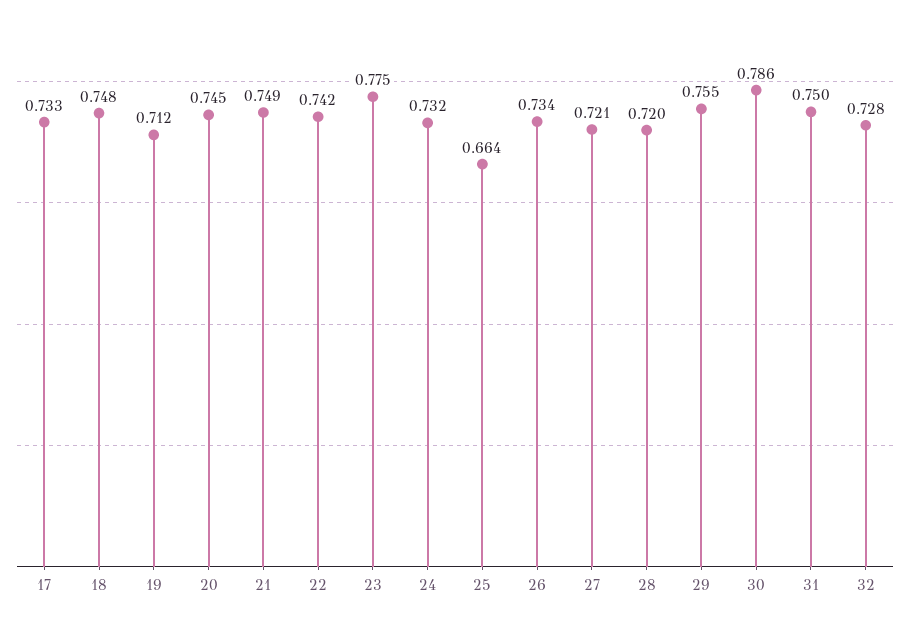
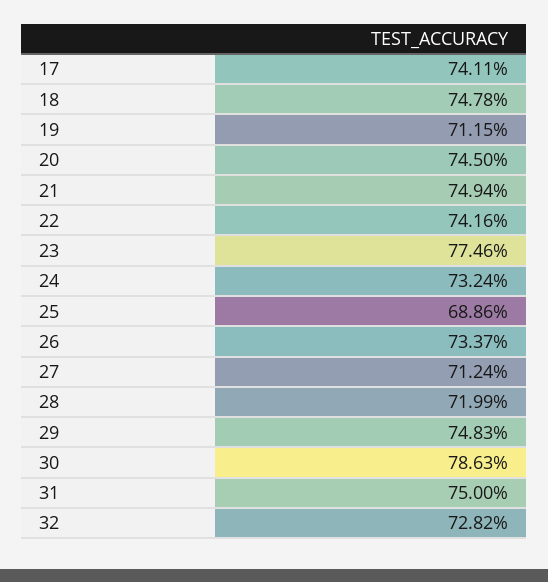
  {
-   "17": 0.733,
+   "17": 0.7411,
    "18": 0.7478,
    "19": 0.7115,
    "20": 0.745,
    "21": 0.7494,
    "22": 0.7416,
    "23": 0.7746,
    "24": 0.7324,
-   "25": 0.664,
+   "25": 0.6886,
    "26": 0.7337,
-   "27": 0.721,
+   "27": 0.7124,
    "28": 0.7199,
-   "29": 0.755,
+   "29": 0.7483,
    "30": 0.7863,
    "31": 0.75,
    "32": 0.7282
  }

